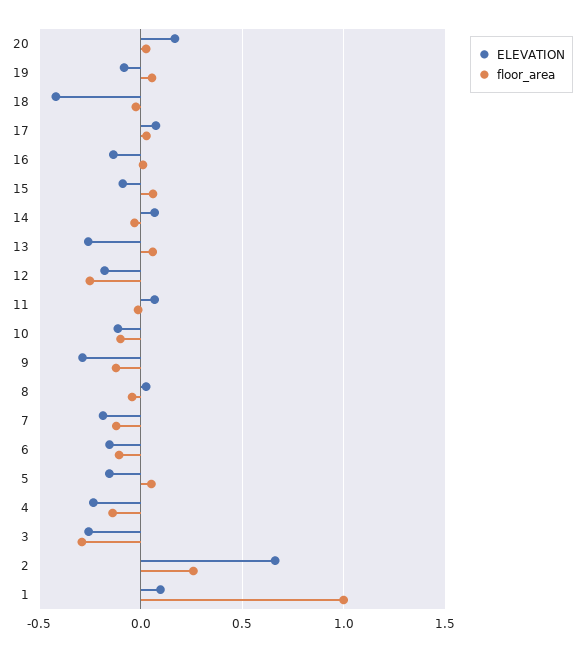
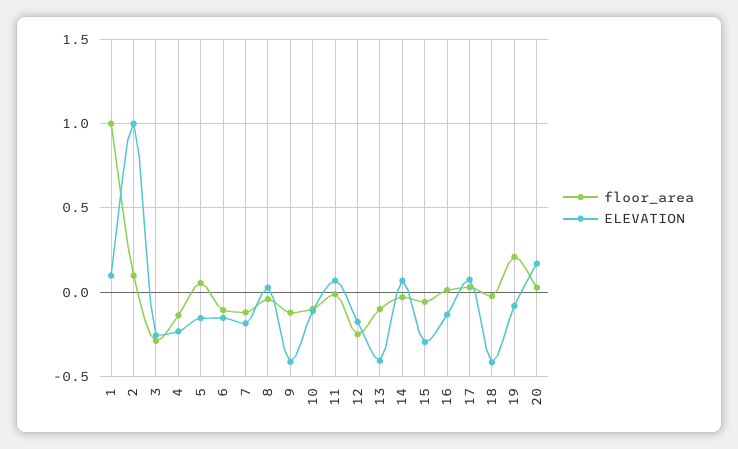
  {
    "ELEVATION": {
      "20": 0.15,
      "19": -0.1,
      "18": -0.4,
      "17": 0.1,
      "16": -0.15,
-     "15": -0.1,
+     "15": -0.3,
      "14": 0.05,
-     "13": -0.25,
+     "13": -0.4,
      "12": -0.2,
      "11": 0.05,
      "10": -0.1,
-     "9": -0.3,
+     "9": -0.4,
      "8": 0.05,
      "7": -0.2,
      "6": -0.15,
      "5": -0.15,
      "4": -0.25,
      "3": -0.25,
-     "2": 0.65,
+     "2": 1,
      "1": 0.1
    },
    "floor_area": {
      "20": 0.05,
-     "19": 0.05,
+     "19": 0.2,
      "18": 0,
      "17": 0.05,
      "16": 0,
-     "15": 0.05,
+     "15": -0.05,
      "14": -0.05,
-     "13": 0.05,
+     "13": -0.1,
      "12": -0.25,
      "11": 0,
      "10": -0.1,
      "9": -0.1,
      "8": -0.05,
      "7": -0.1,
      "6": -0.1,
      "5": 0.05,
      "4": -0.15,
      "3": -0.3,
-     "2": 0.25,
+     "2": 0.1,
      "1": 1
    }
  }

